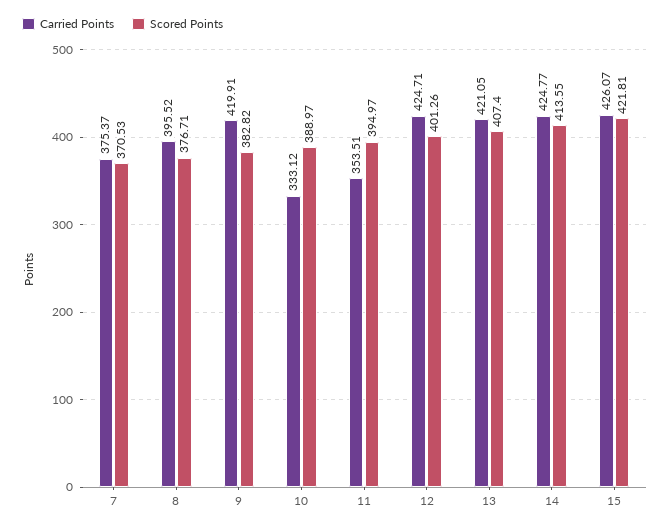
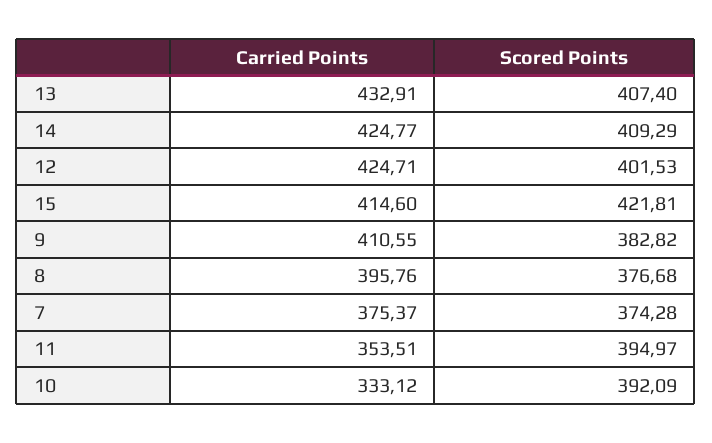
  {
    "Carried Points": {
      "7": 375.37,
-     "8": 395.52,
+     "8": 395.76,
-     "9": 419.91,
+     "9": 410.55,
      "10": 333.12,
      "11": 353.51,
      "12": 424.71,
-     "13": 421.05,
+     "13": 432.91,
      "14": 424.77,
-     "15": 426.07
+     "15": 414.6
    },
    "Scored Points": {
-     "7": 370.53,
+     "7": 374.28,
-     "8": 376.71,
+     "8": 376.68,
      "9": 382.82,
-     "10": 388.97,
+     "10": 392.09,
      "11": 394.97,
-     "12": 401.26,
+     "12": 401.53,
      "13": 407.4,
-     "14": 413.55,
+     "14": 409.29,
      "15": 421.81
    }
  }

